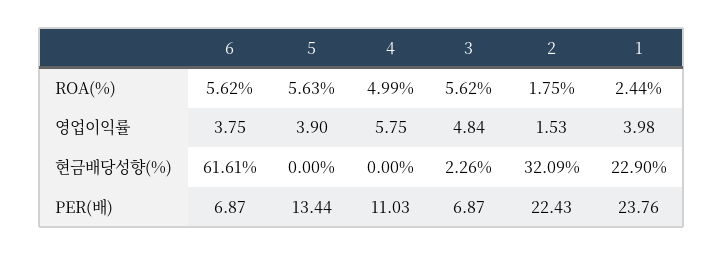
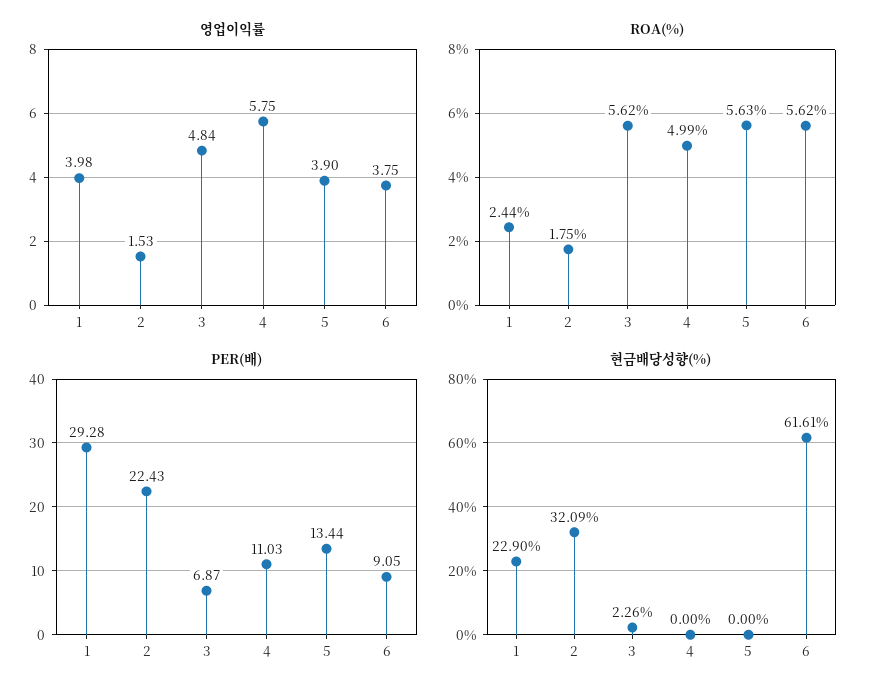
  {
    "ROA(%)": {
      "6": 5.62,
      "5": 5.63,
      "4": 4.99,
      "3": 5.62,
      "2": 1.75,
      "1": 2.44
    },
    "영업이익률": {
      "6": 3.75,
      "5": 3.9,
      "4": 5.75,
      "3": 4.84,
      "2": 1.53,
      "1": 3.98
    },
    "현금배당성향(%)": {
      "6": 61.61,
      "5": 0,
      "4": 0,
      "3": 2.26,
      "2": 32.09,
      "1": 22.9
    },
    "PER(배)": {
-     "6": 6.87,
+     "6": 9.05,
      "5": 13.44,
      "4": 11.03,
      "3": 6.87,
      "2": 22.43,
-     "1": 23.76
+     "1": 29.28
    }
  }

